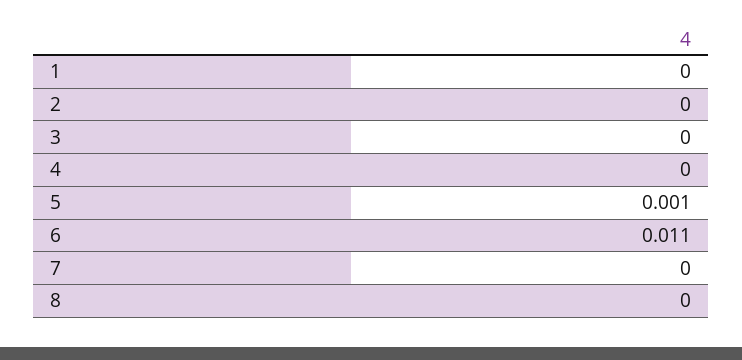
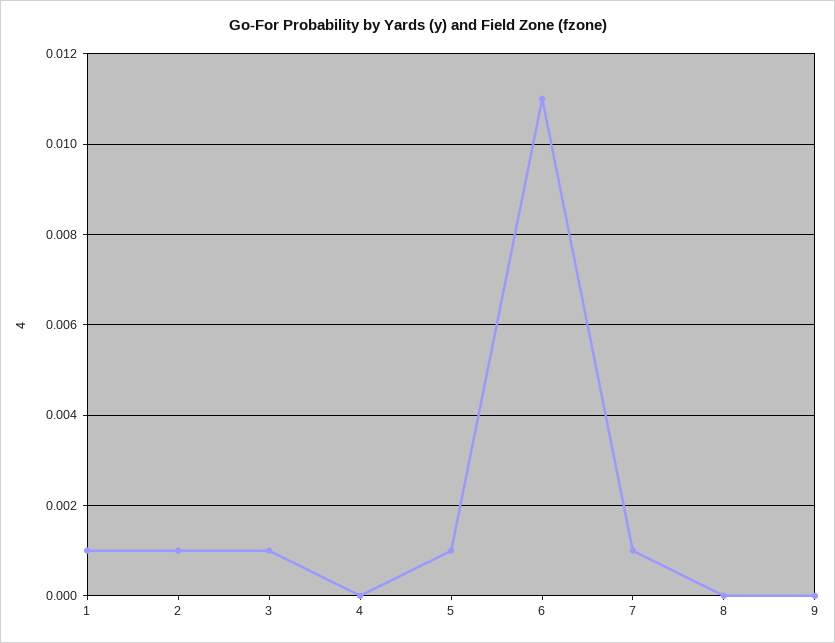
  {
-   "1": 0,
+   "1": 0.001,
-   "2": 0,
+   "2": 0.001,
-   "3": 0,
+   "3": 0.001,
    "4": 0,
    "5": 0.001,
    "6": 0.011,
-   "7": 0,
+   "7": 0.001,
-   "8": 0
+   "8": 0,
+   "9": 0
  }

